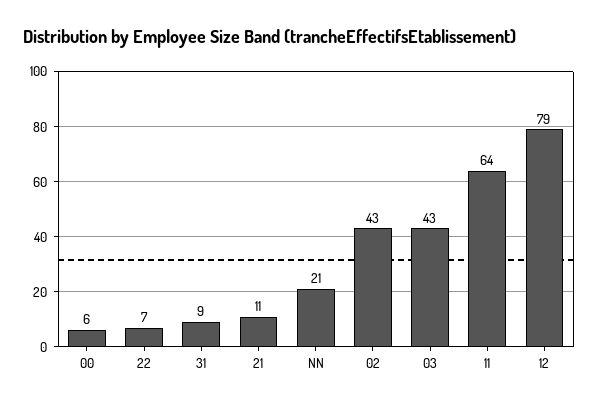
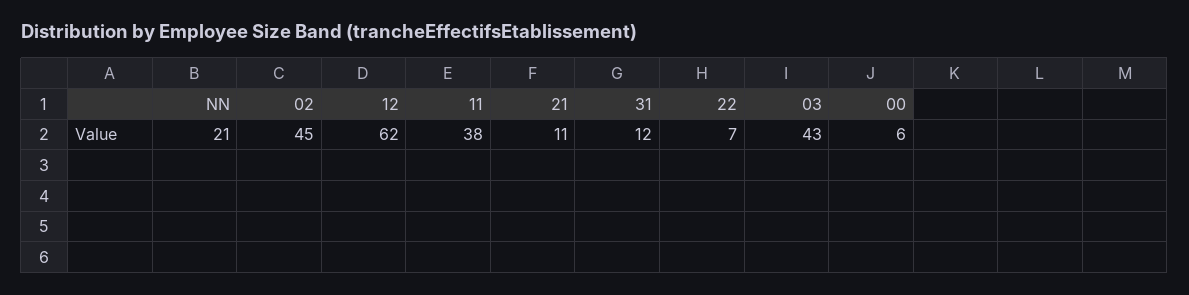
  {
    "00": 6,
    "22": 7,
-   "31": 9,
+   "31": 12,
    "21": 11,
    "NN": 21,
-   "02": 43,
+   "02": 45,
    "03": 43,
-   "11": 64,
+   "11": 38,
-   "12": 79
+   "12": 62
  }

